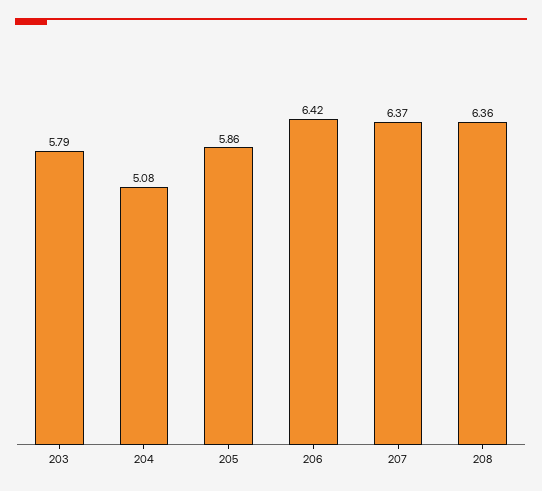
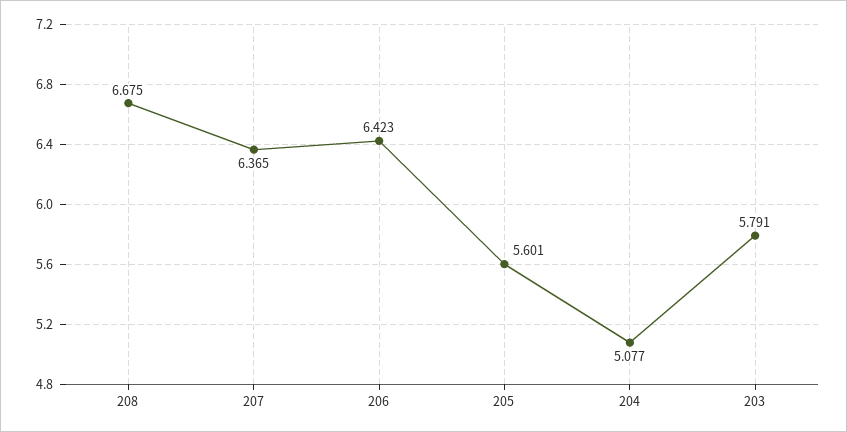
  {
    "203": 5.791,
    "204": 5.077,
-   "205": 5.86,
+   "205": 5.601,
    "206": 6.423,
    "207": 6.365,
-   "208": 6.36
+   "208": 6.675
  }

